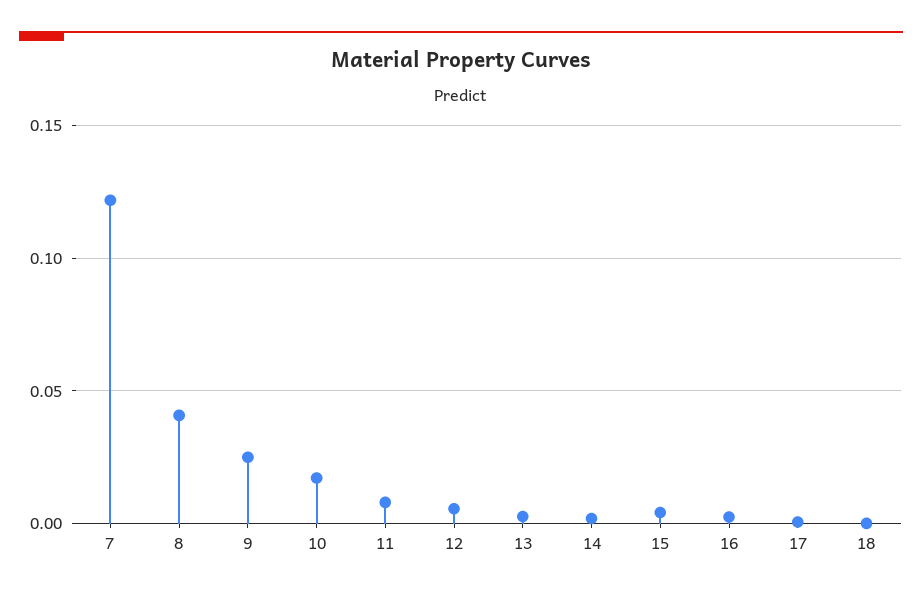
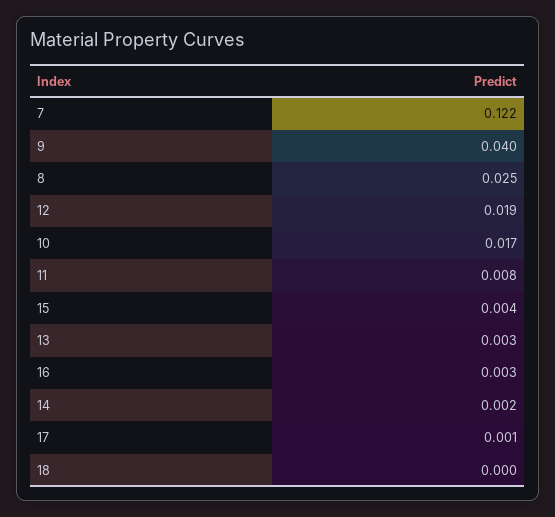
  {
    "7": 0.122,
-   "8": 0.04,
+   "8": 0.025,
-   "9": 0.025,
+   "9": 0.04,
    "10": 0.017,
    "11": 0.008,
-   "12": 0.005,
+   "12": 0.019,
    "13": 0.003,
    "14": 0.002,
    "15": 0.004,
    "16": 0.003,
    "17": 0.001,
    "18": 0
  }

